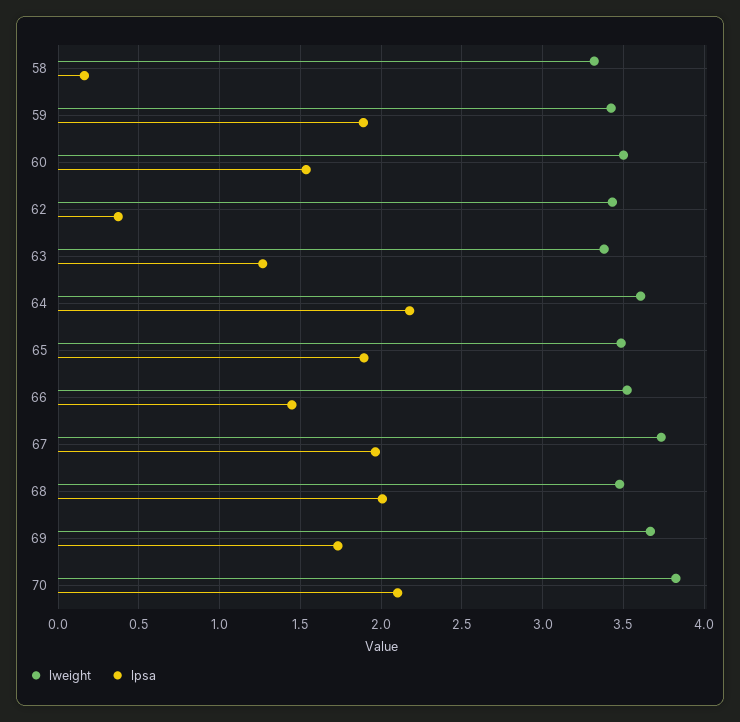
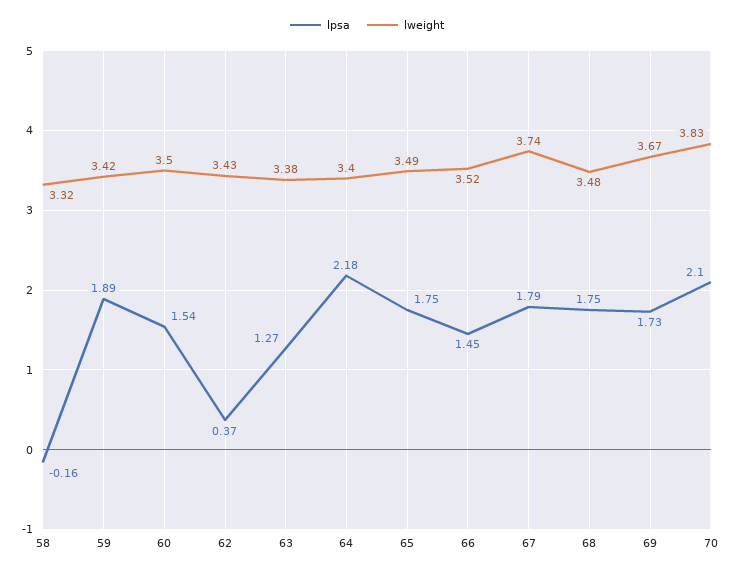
  {
    "lweight": {
      "58": 3.32,
      "59": 3.42,
      "60": 3.5,
      "62": 3.43,
      "63": 3.38,
-     "64": 3.6,
+     "64": 3.4,
      "65": 3.49,
      "66": 3.52,
      "67": 3.74,
      "68": 3.48,
      "69": 3.67,
      "70": 3.83
    },
    "lpsa": {
-     "58": 0.15,
+     "58": -0.16,
      "59": 1.89,
      "60": 1.54,
      "62": 0.37,
      "63": 1.27,
      "64": 2.18,
-     "65": 1.9,
+     "65": 1.75,
      "66": 1.45,
-     "67": 1.95,
+     "67": 1.79,
-     "68": 2,
+     "68": 1.75,
      "69": 1.73,
      "70": 2.1
    }
  }

